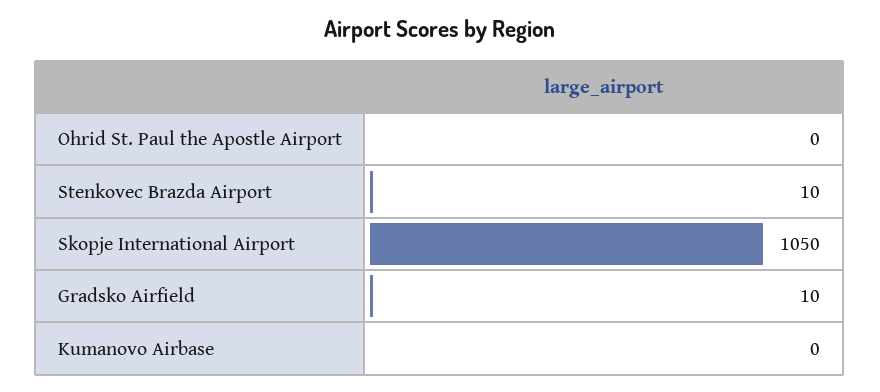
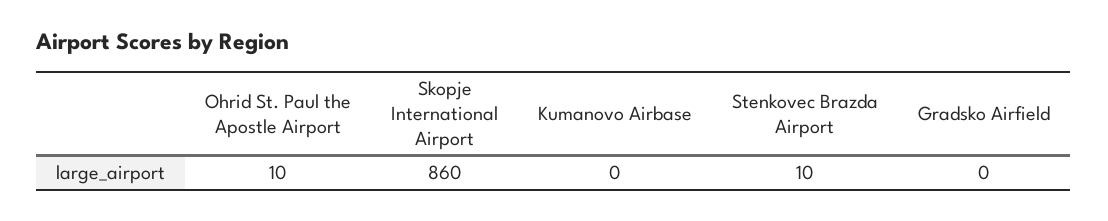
  {
-   "Ohrid St. Paul the Apostle Airport": 0,
+   "Ohrid St. Paul the Apostle Airport": 10,
    "Stenkovec Brazda Airport": 10,
-   "Skopje International Airport": 1050,
+   "Skopje International Airport": 860,
-   "Gradsko Airfield": 10,
+   "Gradsko Airfield": 0,
    "Kumanovo Airbase": 0
  }

